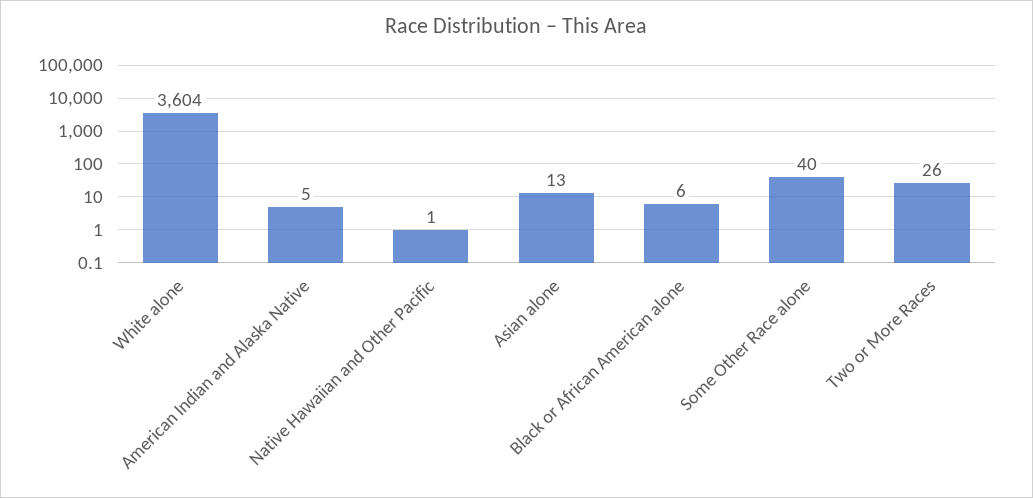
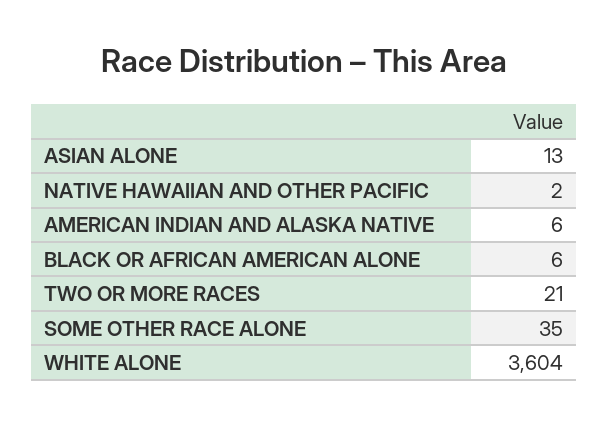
  {
    "White alone": 3604,
-   "American Indian and Alaska Native": 5,
+   "American Indian and Alaska Native": 6,
-   "Native Hawaiian and Other Pacific": 1,
+   "Native Hawaiian and Other Pacific": 2,
    "Asian alone": 13,
    "Black or African American alone": 6,
-   "Some Other Race alone": 40,
+   "Some Other Race alone": 35,
-   "Two or More Races": 26
+   "Two or More Races": 21
  }

